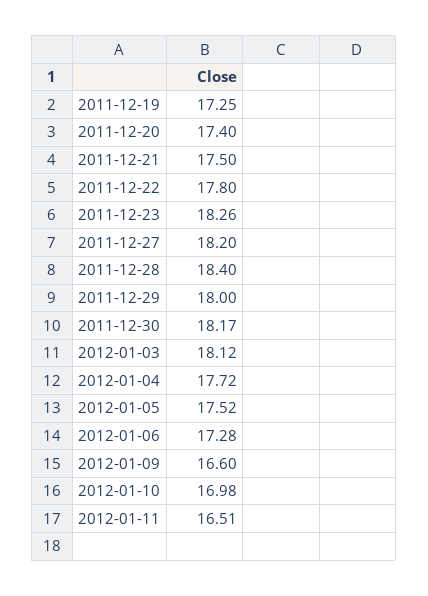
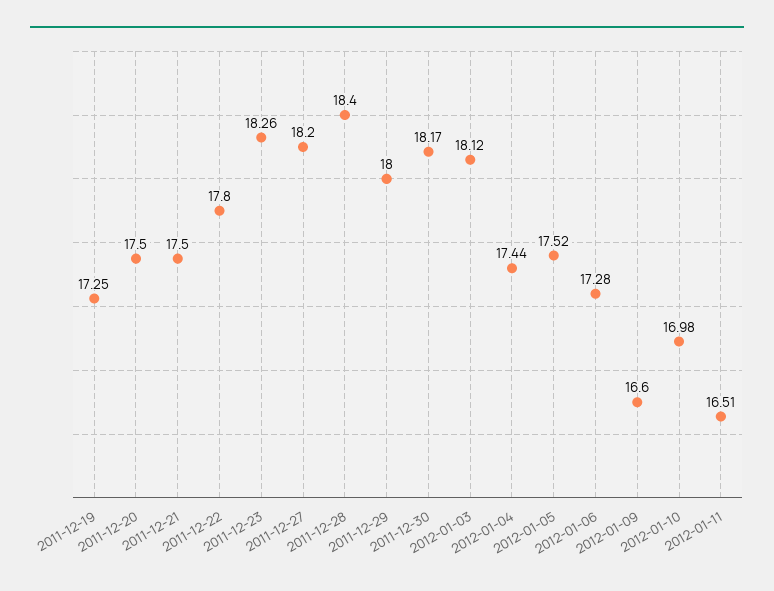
  {
    "2011-12-19": 17.25,
-   "2011-12-20": 17.4,
+   "2011-12-20": 17.5,
    "2011-12-21": 17.5,
    "2011-12-22": 17.8,
    "2011-12-23": 18.26,
    "2011-12-27": 18.2,
    "2011-12-28": 18.4,
    "2011-12-29": 18,
    "2011-12-30": 18.17,
    "2012-01-03": 18.12,
-   "2012-01-04": 17.72,
+   "2012-01-04": 17.44,
    "2012-01-05": 17.52,
    "2012-01-06": 17.28,
    "2012-01-09": 16.6,
    "2012-01-10": 16.98,
    "2012-01-11": 16.51
  }

